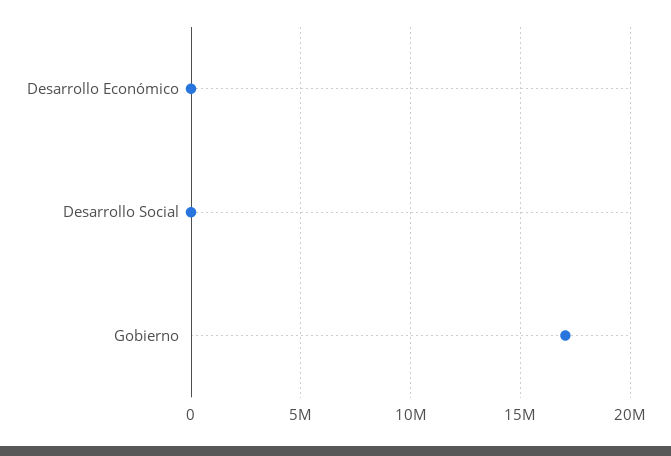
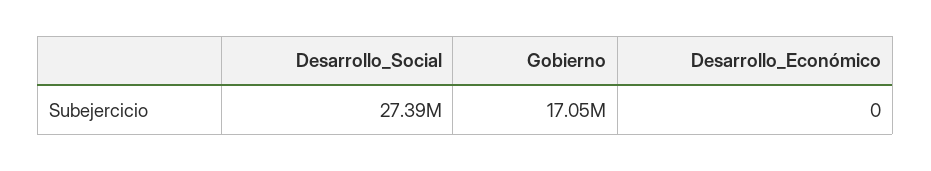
  {
    "Desarrollo Económico": 0,
-   "Desarrollo Social": 0,
+   "Desarrollo Social": 27390000,
    "Gobierno": 17050000
  }

